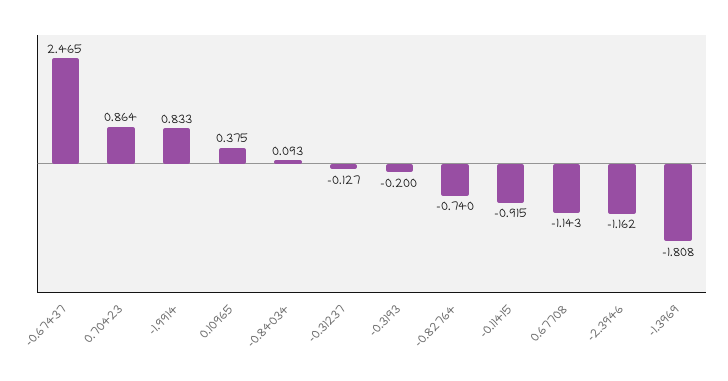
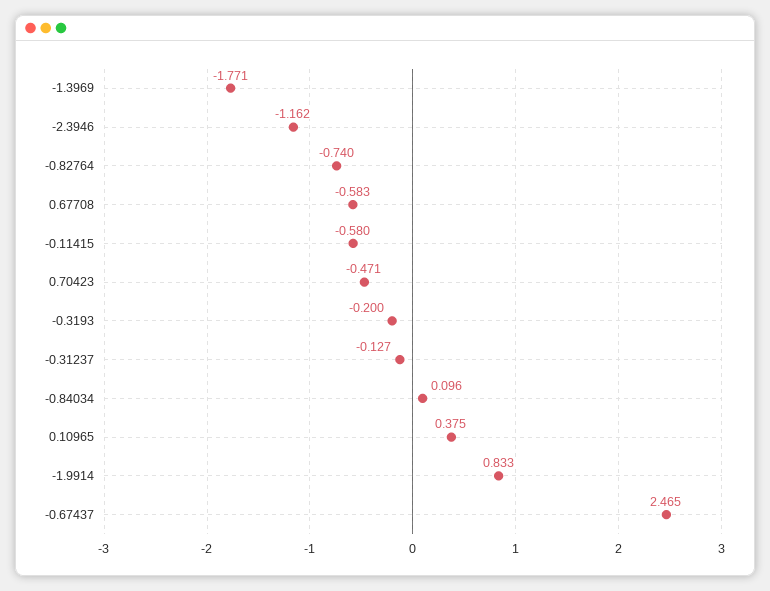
  {
    "-0.67437": 2.465,
-   "0.70423": 0.864,
+   "0.70423": -0.471,
    "-1.9914": 0.833,
    "0.10965": 0.375,
-   "-0.84034": 0.093,
+   "-0.84034": 0.096,
    "-0.31237": -0.127,
    "-0.3193": -0.2,
    "-0.82764": -0.74,
-   "-0.11415": -0.915,
+   "-0.11415": -0.58,
-   "0.67708": -1.143,
+   "0.67708": -0.583,
    "-2.3946": -1.162,
-   "-1.3969": -1.808
+   "-1.3969": -1.771
  }

